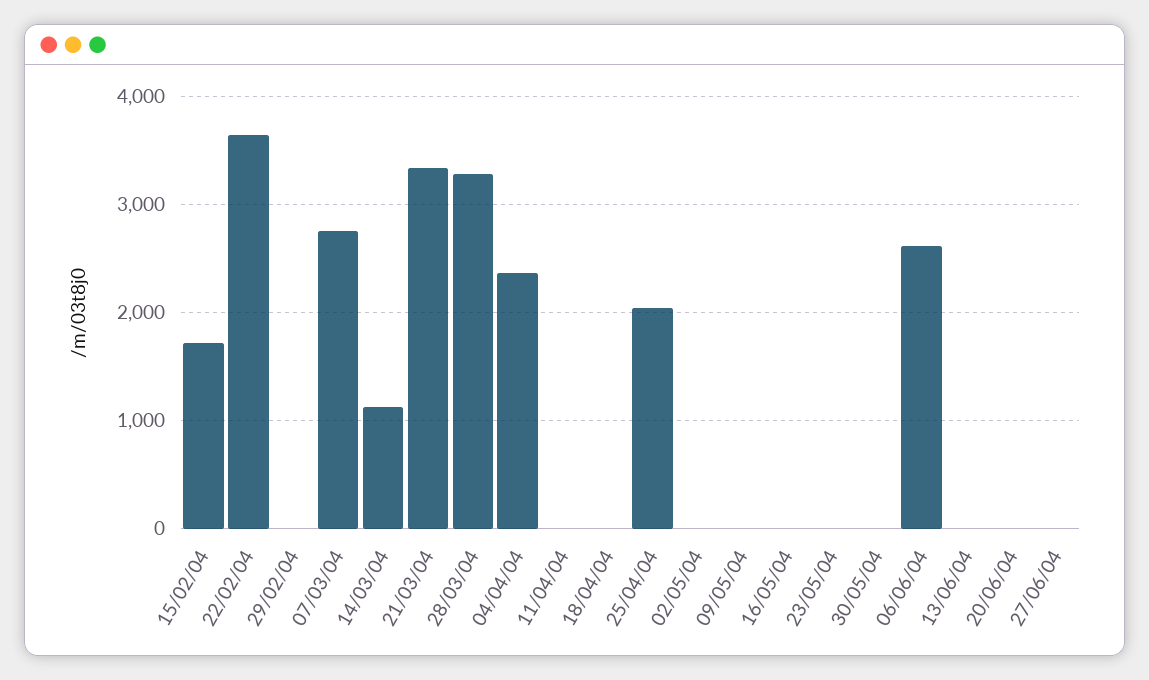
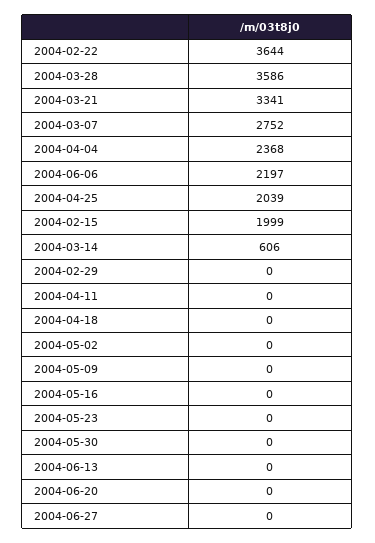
  {
-   "15/02/04": 1700,
+   "15/02/04": 1999,
    "22/02/04": 3644,
    "29/02/04": 0,
    "07/03/04": 2752,
-   "14/03/04": 1100,
+   "14/03/04": 606,
    "21/03/04": 3341,
-   "28/03/04": 3300,
+   "28/03/04": 3586,
    "04/04/04": 2368,
    "11/04/04": 0,
    "18/04/04": 0,
    "25/04/04": 2039,
    "02/05/04": 0,
    "09/05/04": 0,
    "16/05/04": 0,
    "23/05/04": 0,
    "30/05/04": 0,
-   "06/06/04": 2600,
+   "06/06/04": 2197,
    "13/06/04": 0,
    "20/06/04": 0,
    "27/06/04": 0
  }

